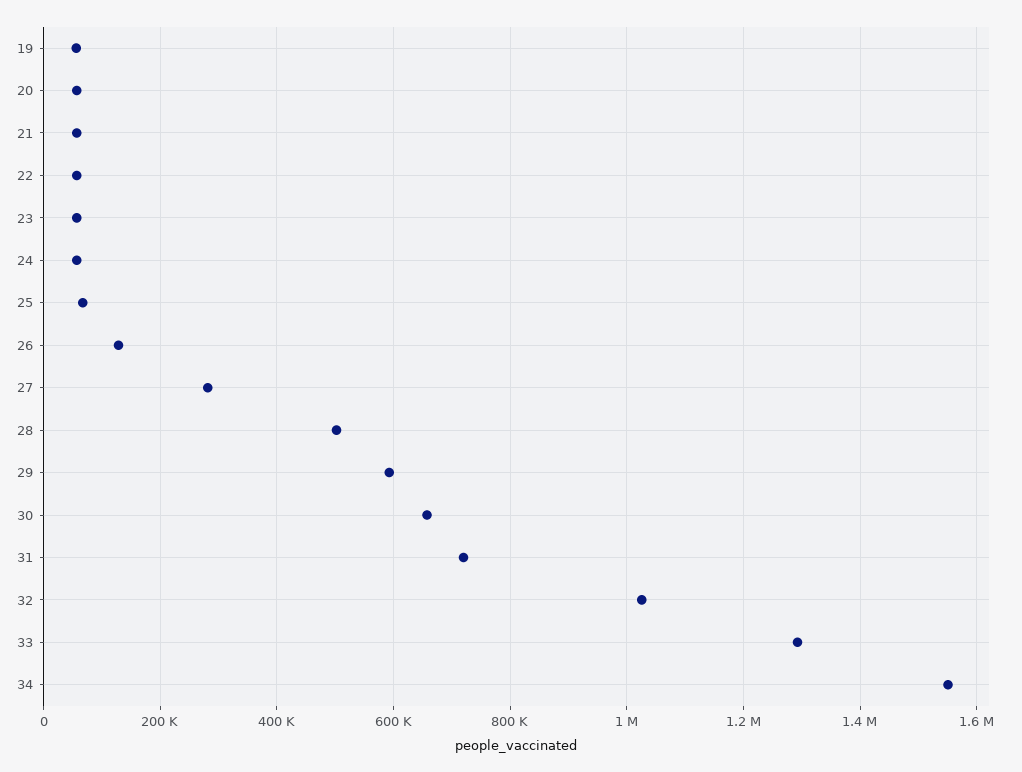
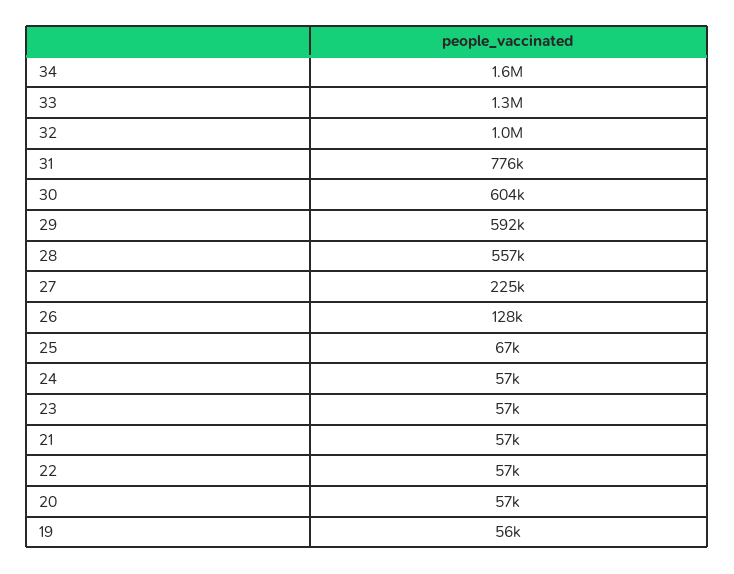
  {
    "19": 56000,
    "20": 57000,
    "21": 57000,
    "22": 57000,
    "23": 57000,
    "24": 57000,
    "25": 67000,
    "26": 128000,
-   "27": 280000,
+   "27": 225000,
-   "28": 500000,
+   "28": 557000,
    "29": 592000,
-   "30": 660000,
+   "30": 604000,
-   "31": 720000,
+   "31": 776000,
    "32": 1000000,
    "33": 1300000,
    "34": 1600000
  }

